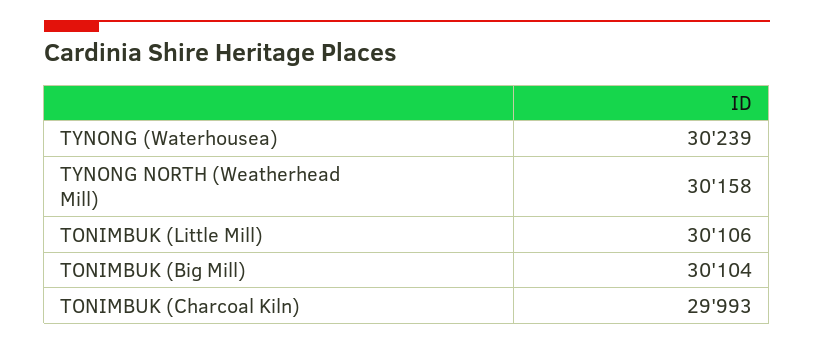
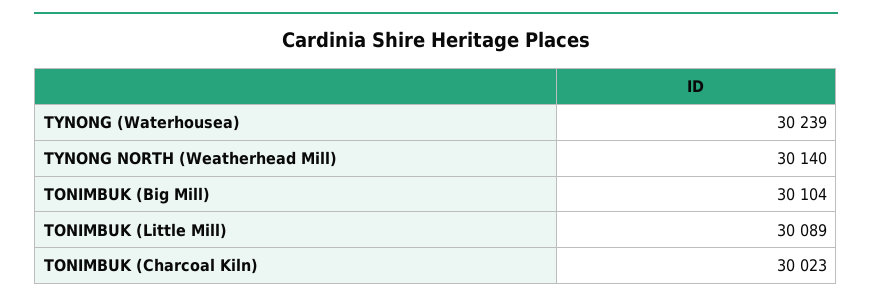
  {
    "TYNONG (Waterhousea)": 30239,
-   "TYNONG NORTH (Weatherhead Mill)": 30158,
+   "TYNONG NORTH (Weatherhead Mill)": 30140,
-   "TONIMBUK (Little Mill)": 30106,
+   "TONIMBUK (Little Mill)": 30089,
    "TONIMBUK (Big Mill)": 30104,
-   "TONIMBUK (Charcoal Kiln)": 29993
+   "TONIMBUK (Charcoal Kiln)": 30023
  }

